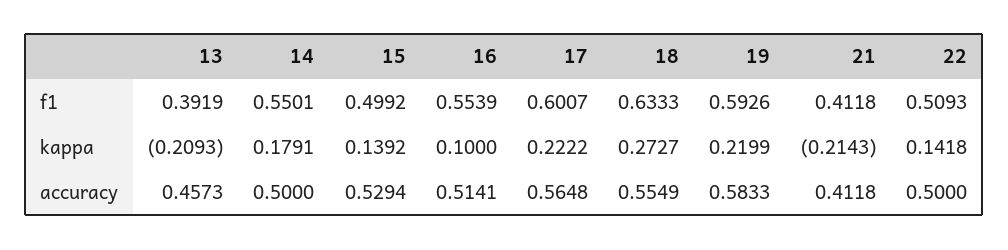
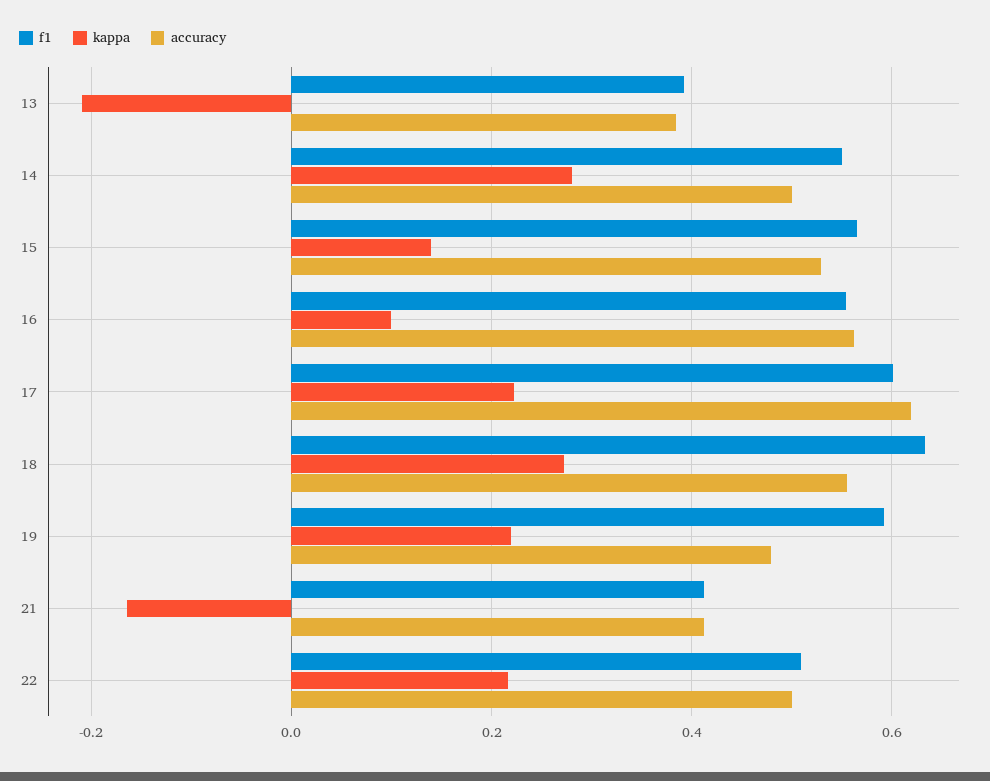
  {
    "f1": {
      "13": 0.3919,
      "14": 0.5501,
-     "15": 0.4992,
+     "15": 0.56,
      "16": 0.5539,
      "17": 0.6007,
      "18": 0.6333,
      "19": 0.5926,
      "21": 0.4118,
      "22": 0.5093
    },
    "kappa": {
      "13": -0.2093,
-     "14": 0.1791,
+     "14": 0.28,
      "15": 0.1392,
      "16": 0.1,
      "17": 0.2222,
      "18": 0.2727,
      "19": 0.2199,
-     "21": -0.2143,
+     "21": -0.16,
-     "22": 0.1418
+     "22": 0.22
    },
    "accuracy": {
-     "13": 0.4573,
+     "13": 0.38,
      "14": 0.5,
      "15": 0.5294,
-     "16": 0.5141,
+     "16": 0.56,
-     "17": 0.5648,
+     "17": 0.62,
      "18": 0.5549,
-     "19": 0.5833,
+     "19": 0.48,
      "21": 0.4118,
      "22": 0.5
    }
  }

